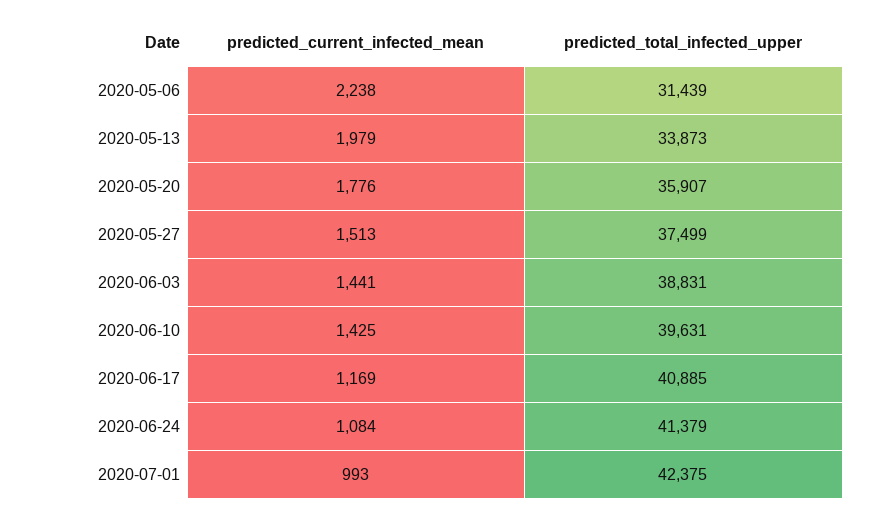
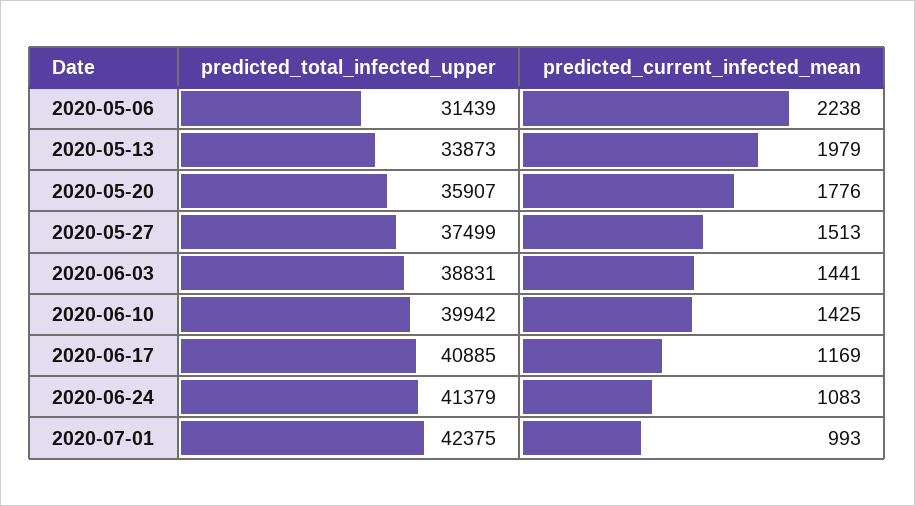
  {
    "predicted_current_infected_mean": {
      "2020-05-06": 2238,
      "2020-05-13": 1979,
      "2020-05-20": 1776,
      "2020-05-27": 1513,
      "2020-06-03": 1441,
      "2020-06-10": 1425,
      "2020-06-17": 1169,
-     "2020-06-24": 1084,
+     "2020-06-24": 1083,
      "2020-07-01": 993
    },
    "predicted_total_infected_upper": {
      "2020-05-06": 31439,
      "2020-05-13": 33873,
      "2020-05-20": 35907,
      "2020-05-27": 37499,
      "2020-06-03": 38831,
-     "2020-06-10": 39631,
+     "2020-06-10": 39942,
      "2020-06-17": 40885,
      "2020-06-24": 41379,
      "2020-07-01": 42375
    }
  }

